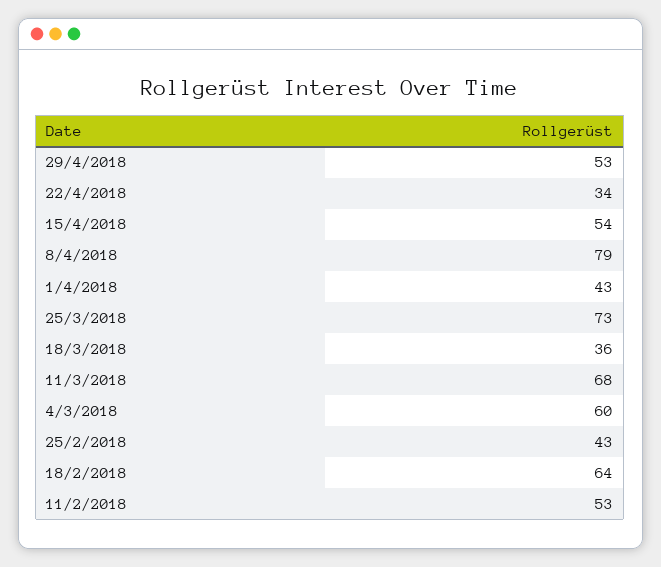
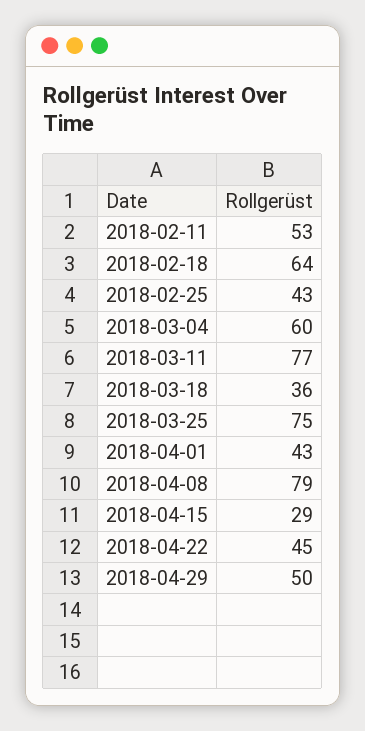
  {
-   "29/4/2018": 53,
+   "29/4/2018": 50,
-   "22/4/2018": 34,
+   "22/4/2018": 45,
-   "15/4/2018": 54,
+   "15/4/2018": 29,
    "8/4/2018": 79,
    "1/4/2018": 43,
-   "25/3/2018": 73,
+   "25/3/2018": 75,
    "18/3/2018": 36,
-   "11/3/2018": 68,
+   "11/3/2018": 77,
    "4/3/2018": 60,
    "25/2/2018": 43,
    "18/2/2018": 64,
    "11/2/2018": 53
  }

